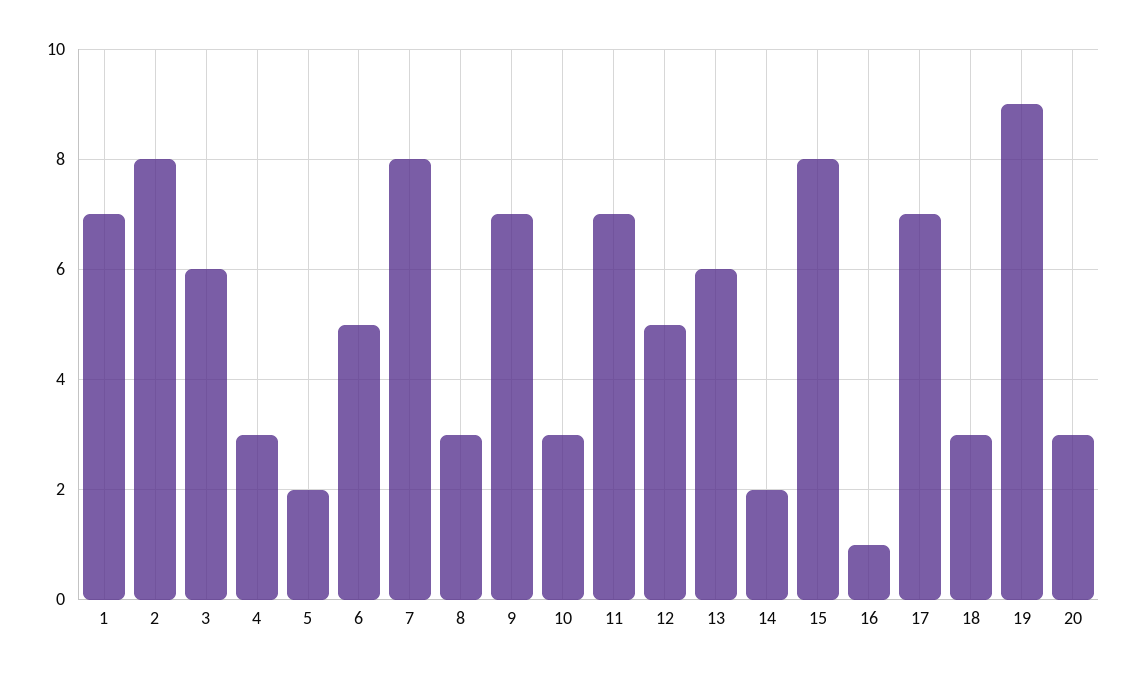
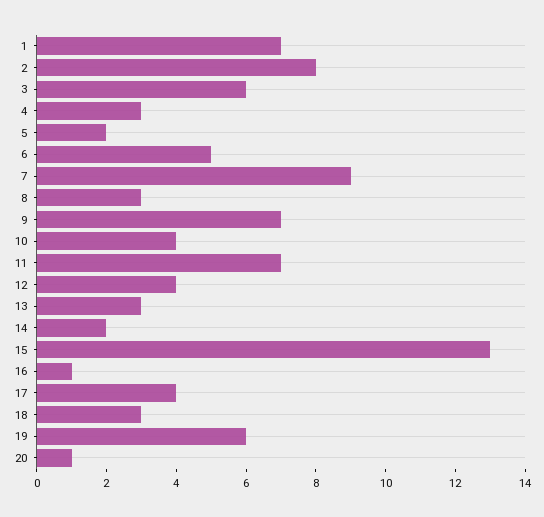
  {
    "1": 7,
    "2": 8,
    "3": 6,
    "4": 3,
    "5": 2,
    "6": 5,
-   "7": 8,
+   "7": 9,
    "8": 3,
    "9": 7,
-   "10": 3,
+   "10": 4,
    "11": 7,
-   "12": 5,
+   "12": 4,
-   "13": 6,
+   "13": 3,
    "14": 2,
-   "15": 8,
+   "15": 13,
    "16": 1,
-   "17": 7,
+   "17": 4,
    "18": 3,
-   "19": 9,
+   "19": 6,
-   "20": 3
+   "20": 1
  }

